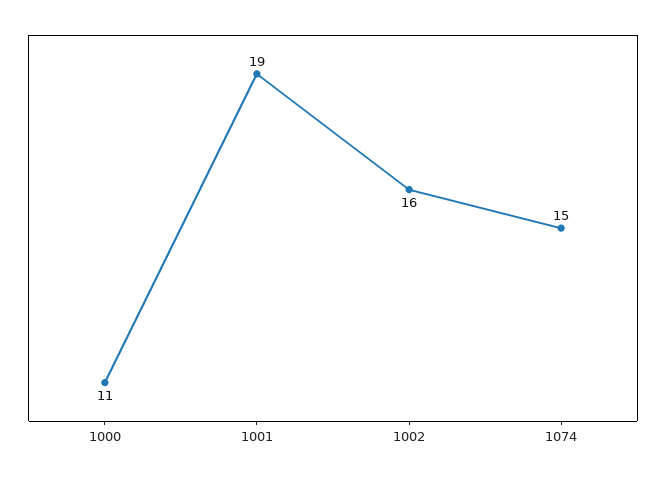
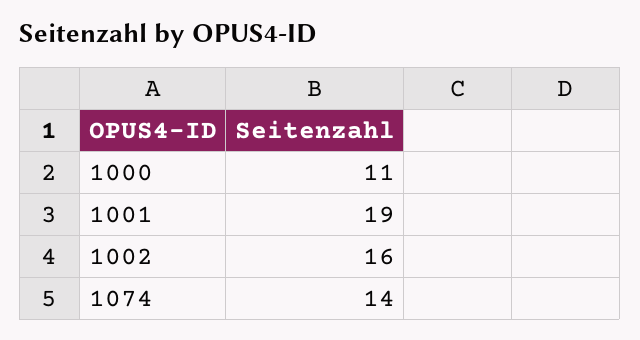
  {
    "1000": 11,
    "1001": 19,
    "1002": 16,
-   "1074": 15
+   "1074": 14
  }

